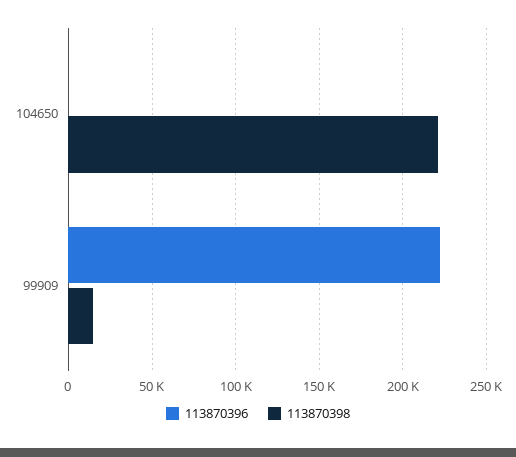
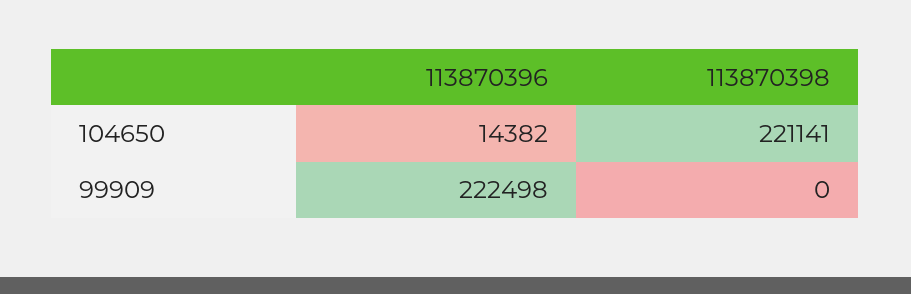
  {
    "113870396": {
-     "104650": 0,
+     "104650": 14382,
      "99909": 222498
    },
    "113870398": {
      "104650": 221141,
-     "99909": 15000
+     "99909": 0
    }
  }

